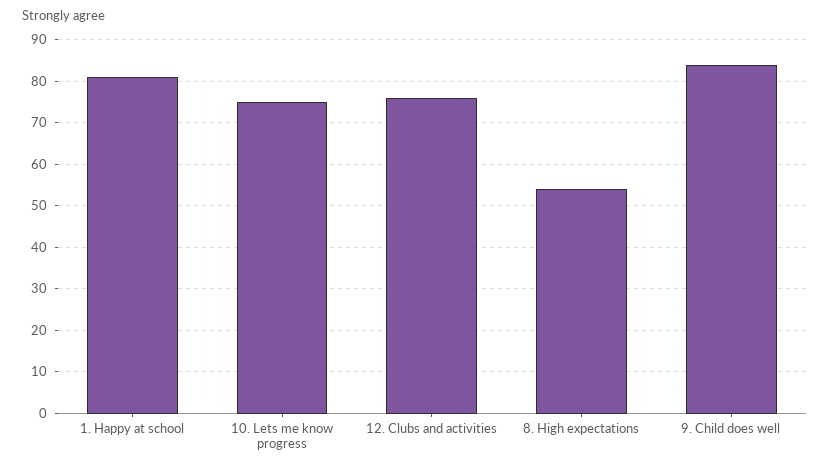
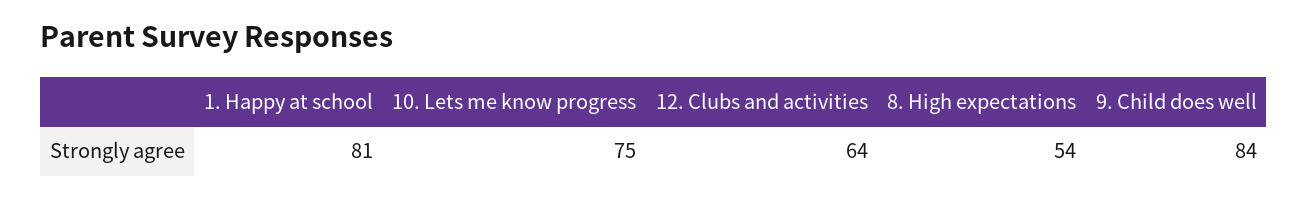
  {
    "1. Happy at school": 81,
    "10. Lets me know progress": 75,
-   "12. Clubs and activities": 75,
+   "12. Clubs and activities": 64,
    "8. High expectations": 54,
    "9. Child does well": 84
  }

